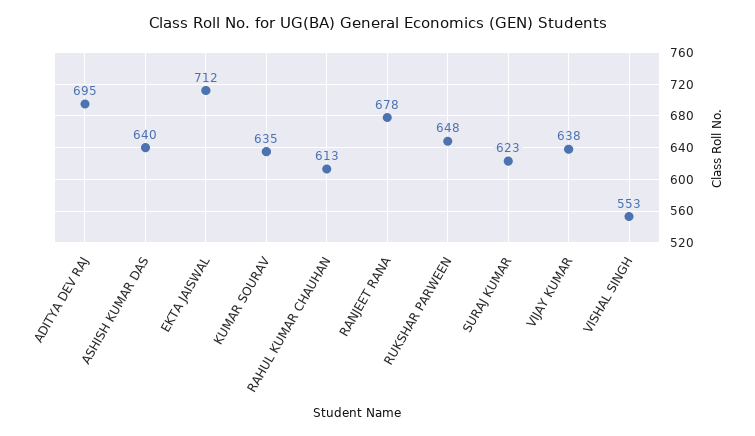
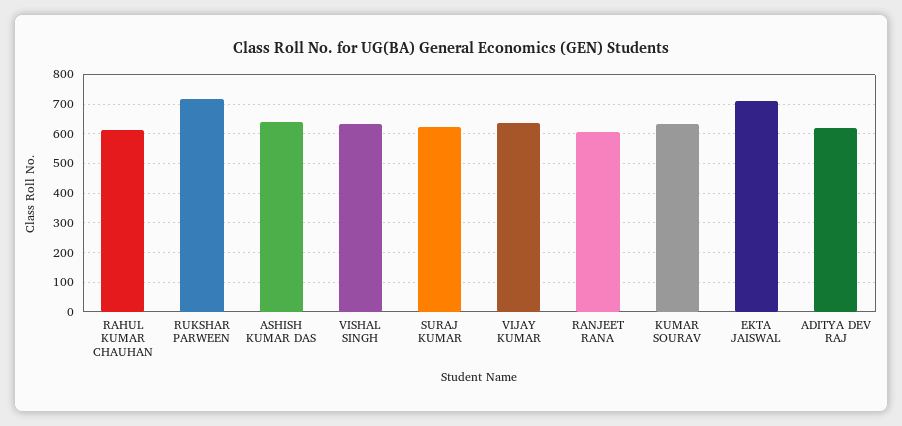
  {
-   "ADITYA DEV RAJ": 695,
+   "ADITYA DEV RAJ": 625,
    "ASHISH KUMAR DAS": 640,
    "EKTA JAISWAL": 712,
    "KUMAR SOURAV": 635,
    "RAHUL KUMAR CHAUHAN": 613,
-   "RANJEET RANA": 678,
+   "RANJEET RANA": 600,
-   "RUKSHAR PARWEEN": 648,
+   "RUKSHAR PARWEEN": 725,
    "SURAJ KUMAR": 623,
    "VIJAY KUMAR": 638,
-   "VISHAL SINGH": 553
+   "VISHAL SINGH": 625
  }

